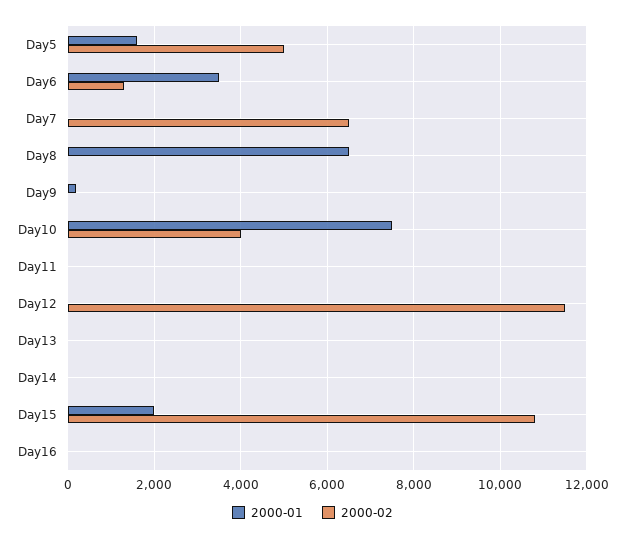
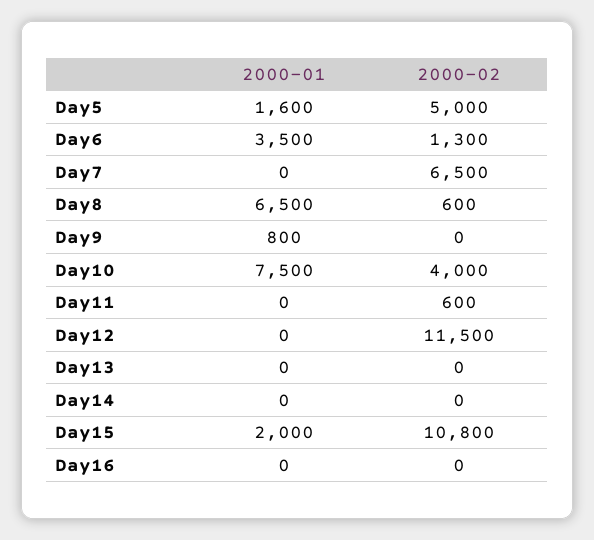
  {
    "2000-01": {
      "Day5": 1600,
      "Day6": 3500,
      "Day7": 0,
      "Day8": 6500,
-     "Day9": 200,
+     "Day9": 800,
      "Day10": 7500,
      "Day11": 0,
      "Day12": 0,
      "Day13": 0,
      "Day14": 0,
      "Day15": 2000,
      "Day16": 0
    },
    "2000-02": {
      "Day5": 5000,
      "Day6": 1300,
      "Day7": 6500,
-     "Day8": 0,
+     "Day8": 600,
      "Day9": 0,
      "Day10": 4000,
-     "Day11": 0,
+     "Day11": 600,
      "Day12": 11500,
      "Day13": 0,
      "Day14": 0,
      "Day15": 10800,
      "Day16": 0
    }
  }

